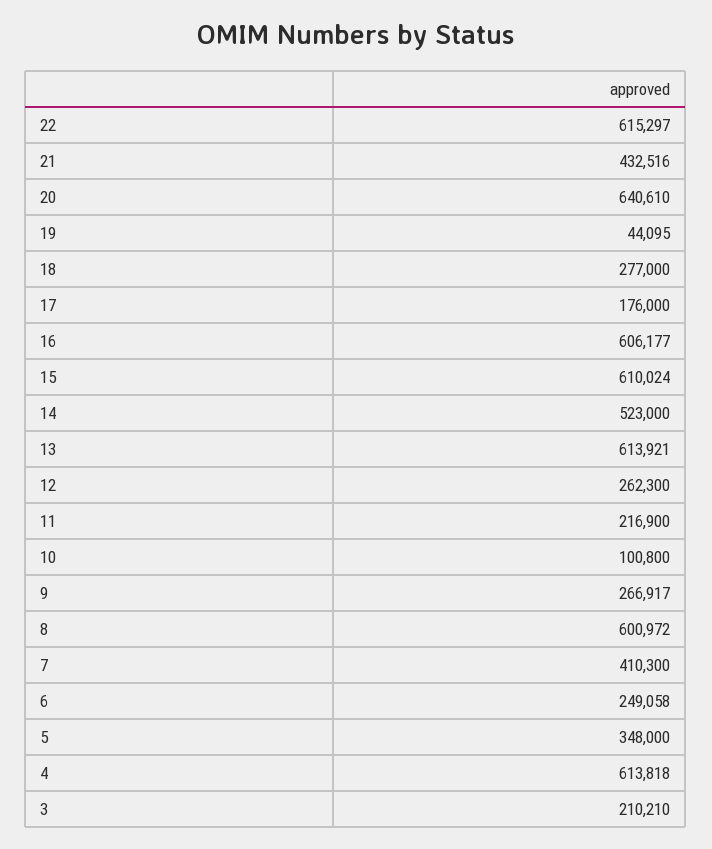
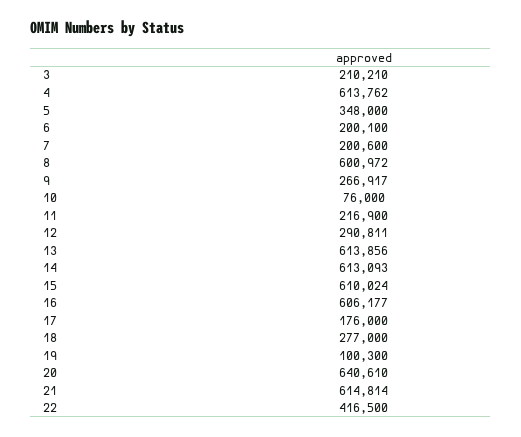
  {
-   "22": 615297,
+   "22": 416500,
-   "21": 432516,
+   "21": 614814,
    "20": 640610,
-   "19": 44095,
+   "19": 100300,
    "18": 277000,
    "17": 176000,
    "16": 606177,
    "15": 610024,
-   "14": 523000,
+   "14": 613093,
-   "13": 613921,
+   "13": 613856,
-   "12": 262300,
+   "12": 290811,
    "11": 216900,
-   "10": 100800,
+   "10": 76000,
    "9": 266917,
    "8": 600972,
-   "7": 410300,
+   "7": 200600,
-   "6": 249058,
+   "6": 200100,
    "5": 348000,
-   "4": 613818,
+   "4": 613762,
    "3": 210210
  }

